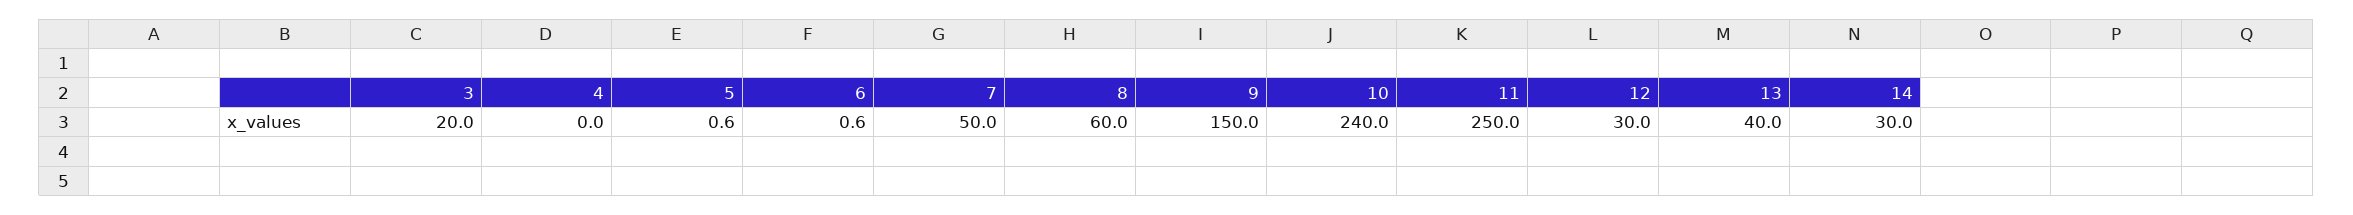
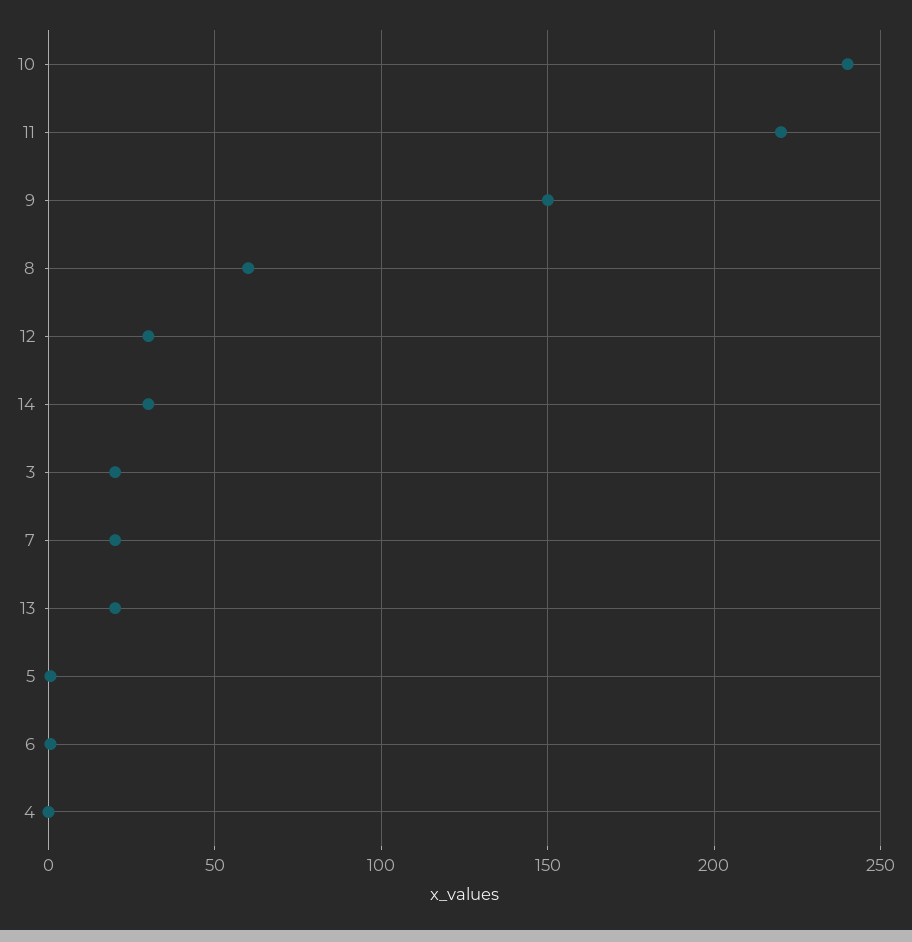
  {
    "3": 20,
    "4": 0,
    "5": 0.6,
    "6": 0.6,
-   "7": 50,
+   "7": 20,
    "8": 60,
    "9": 150,
    "10": 240,
-   "11": 250,
+   "11": 220,
    "12": 30,
-   "13": 40,
+   "13": 20,
    "14": 30
  }

